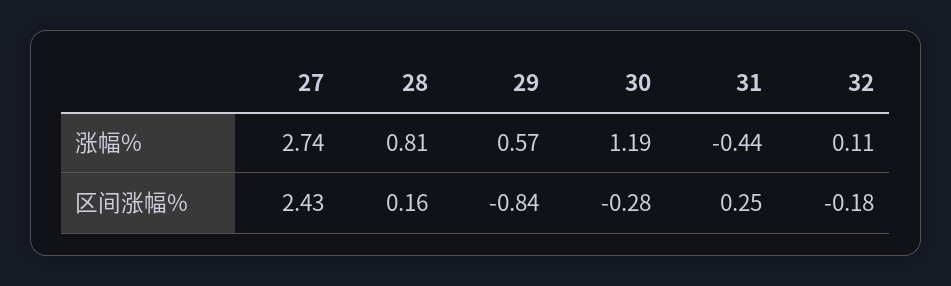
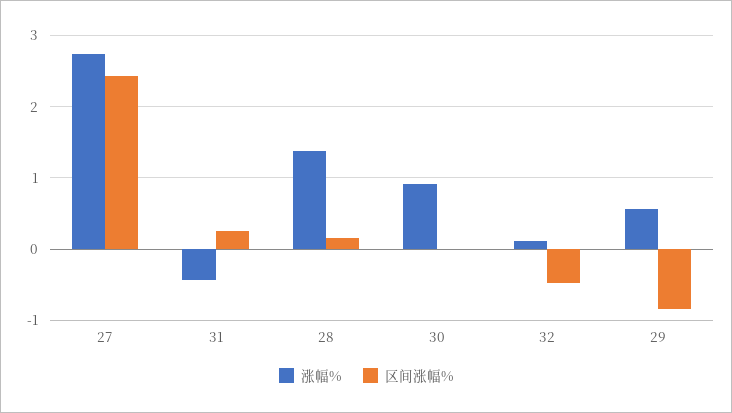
  {
    "涨幅%": {
      "27": 2.74,
-     "28": 0.81,
+     "28": 1.4,
      "29": 0.57,
-     "30": 1.19,
+     "30": 0.9,
      "31": -0.44,
      "32": 0.11
    },
    "区间涨幅%": {
      "27": 2.43,
      "28": 0.16,
      "29": -0.84,
-     "30": -0.28,
+     "30": 0,
      "31": 0.25,
-     "32": -0.18
+     "32": -0.5
    }
  }

